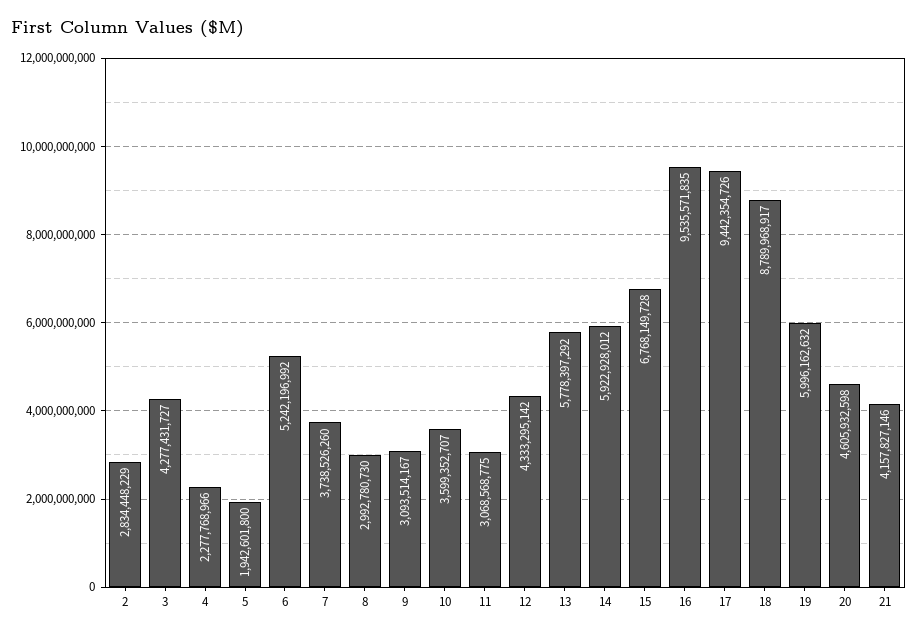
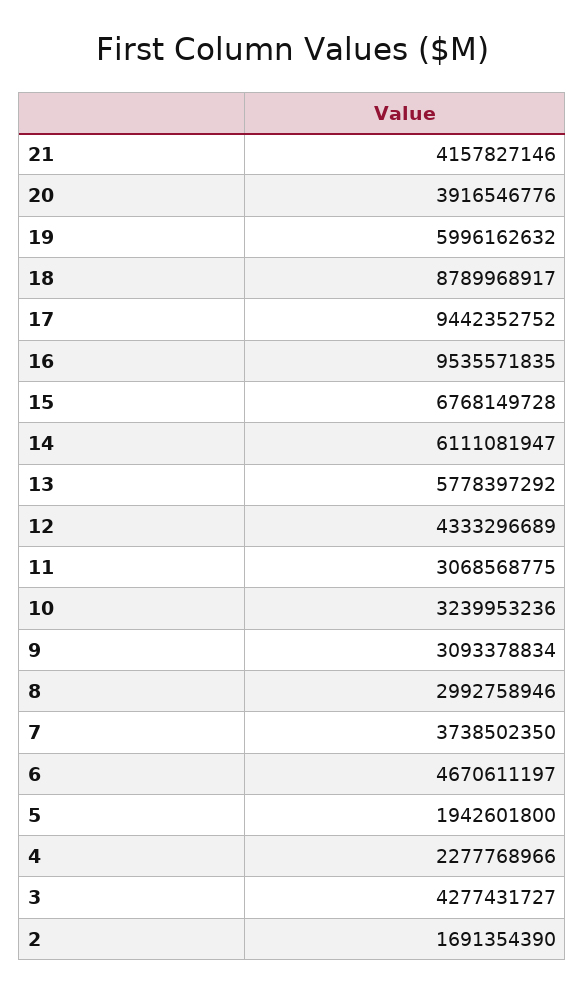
  {
-   "2": 2834448229,
+   "2": 1691354390,
    "3": 4277431727,
    "4": 2277768966,
    "5": 1942601800,
-   "6": 5242196992,
+   "6": 4670611197,
-   "7": 3738526260,
+   "7": 3738502350,
-   "8": 2992780730,
+   "8": 2992758946,
-   "9": 3093514167,
+   "9": 3093378834,
-   "10": 3599352707,
+   "10": 3239953236,
    "11": 3068568775,
-   "12": 4333295142,
+   "12": 4333296689,
    "13": 5778397292,
-   "14": 5922928012,
+   "14": 6111081947,
    "15": 6768149728,
    "16": 9535571835,
-   "17": 9442354726,
+   "17": 9442352752,
    "18": 8789968917,
    "19": 5996162632,
-   "20": 4605932598,
+   "20": 3916546776,
    "21": 4157827146
  }

